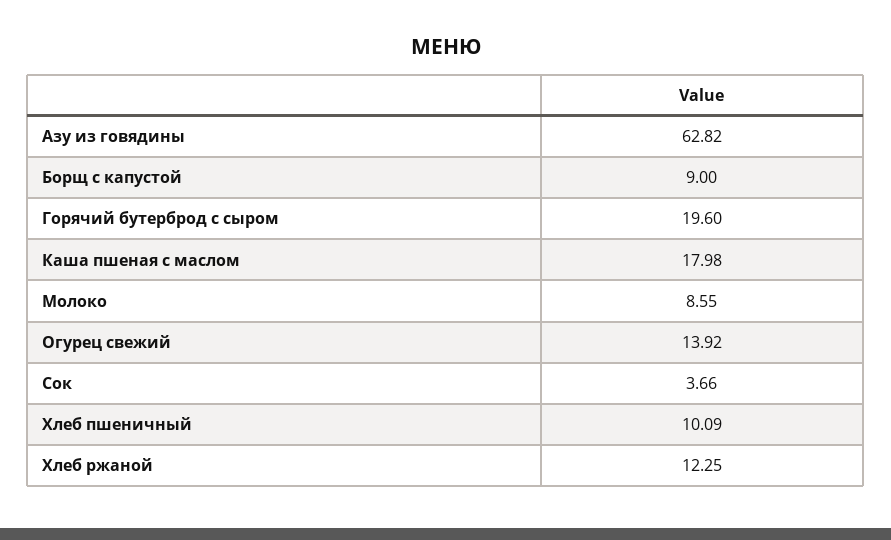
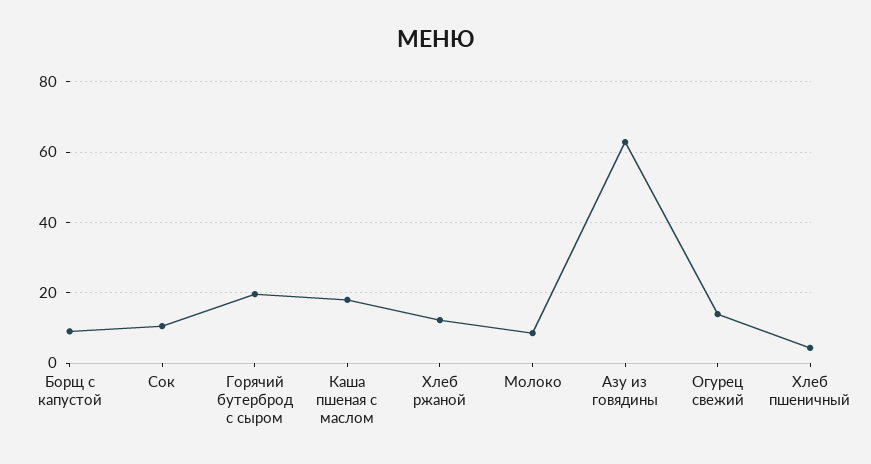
  {
    "Азу из говядины": 62.82,
    "Борщ с капустой": 9,
    "Горячий бутерброд с сыром": 19.6,
    "Каша пшеная с маслом": 17.98,
    "Молоко": 8.55,
    "Огурец свежий": 13.92,
-   "Сок": 3.66,
+   "Сок": 10,
-   "Хлеб пшеничный": 10.09,
+   "Хлеб пшеничный": 4,
    "Хлеб ржаной": 12.25
  }

